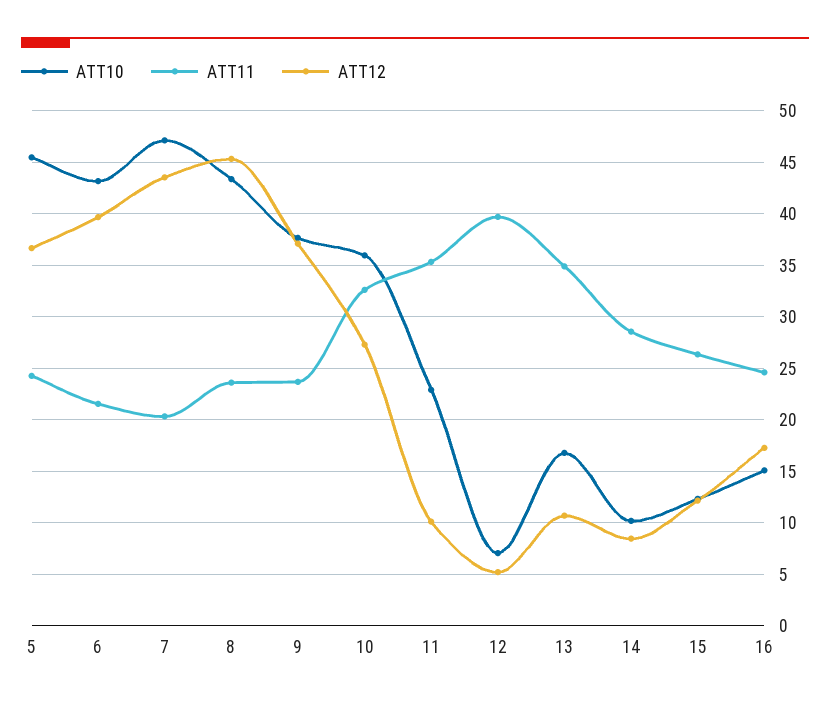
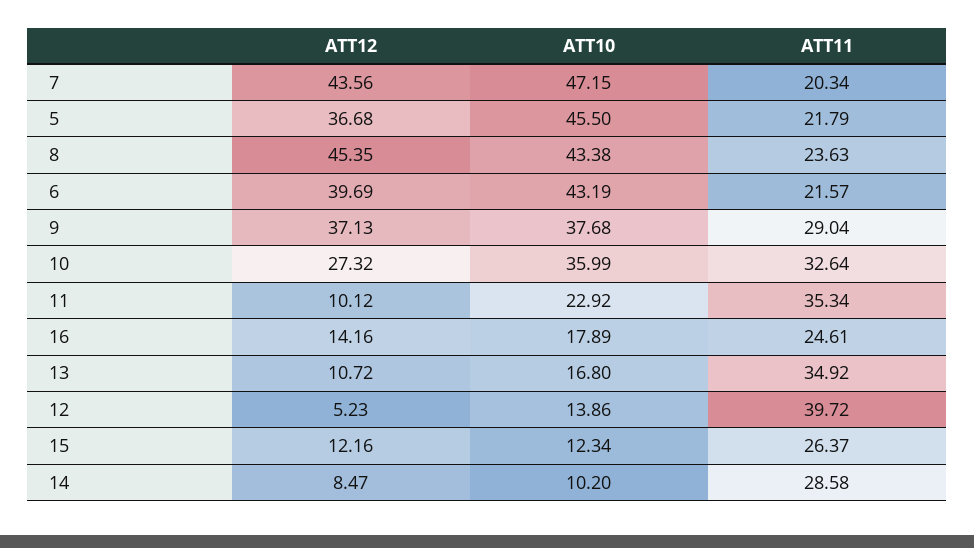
  {
    "ATT10": {
      "5": 45.5,
      "6": 43.19,
      "7": 47.15,
      "8": 43.38,
      "9": 37.68,
      "10": 35.99,
      "11": 22.92,
-     "12": 7,
+     "12": 13.86,
      "13": 16.8,
      "14": 10.2,
      "15": 12.34,
-     "16": 15
+     "16": 17.89
    },
    "ATT11": {
-     "5": 24,
+     "5": 21.79,
      "6": 21.57,
      "7": 20.34,
      "8": 23.63,
-     "9": 24,
+     "9": 29.04,
      "10": 32.64,
      "11": 35.34,
      "12": 39.72,
      "13": 34.92,
      "14": 28.58,
      "15": 26.37,
      "16": 24.61
    },
    "ATT12": {
      "5": 36.68,
      "6": 39.69,
      "7": 43.56,
      "8": 45.35,
      "9": 37.13,
      "10": 27.32,
      "11": 10.12,
      "12": 5.23,
      "13": 10.72,
      "14": 8.47,
      "15": 12.16,
-     "16": 17
+     "16": 14.16
    }
  }

